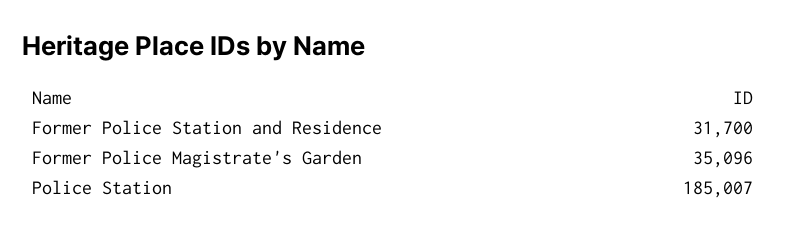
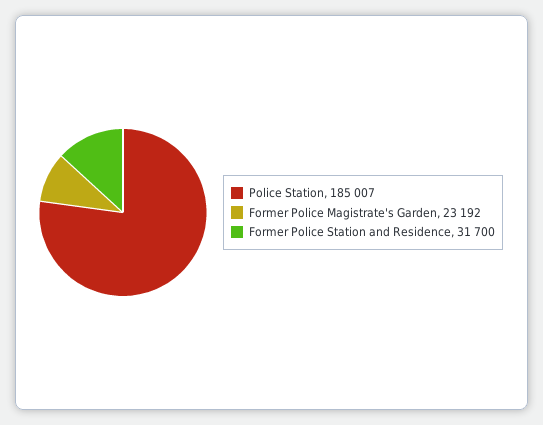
  {
    "Former Police Station and Residence": 31700,
-   "Former Police Magistrate's Garden": 35096,
+   "Former Police Magistrate's Garden": 23192,
    "Police Station": 185007
  }

